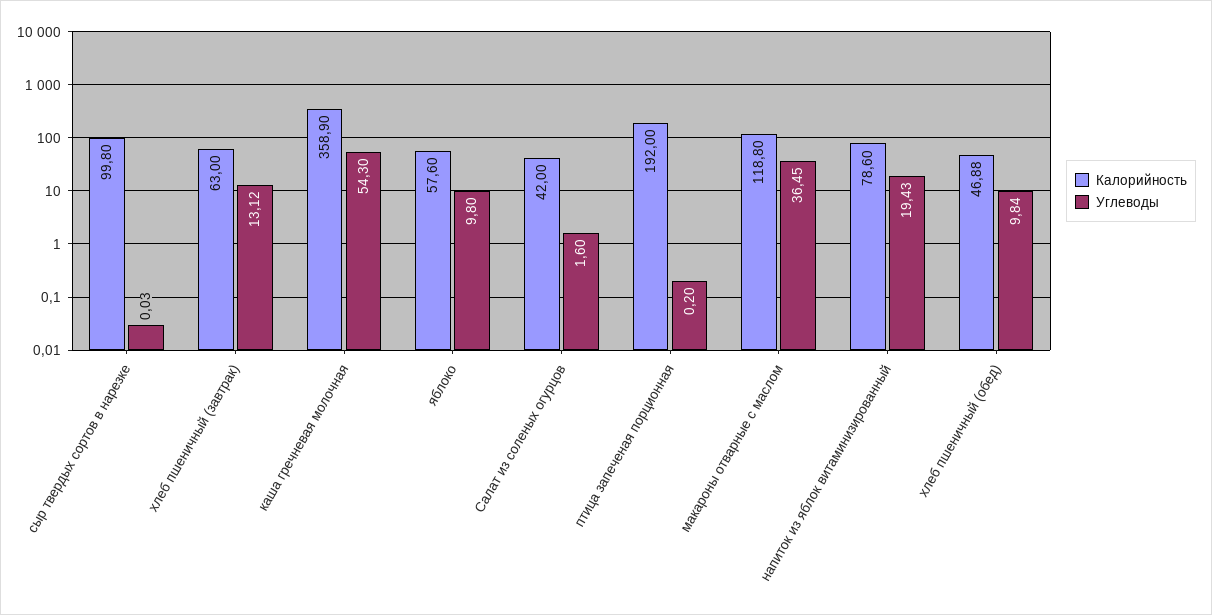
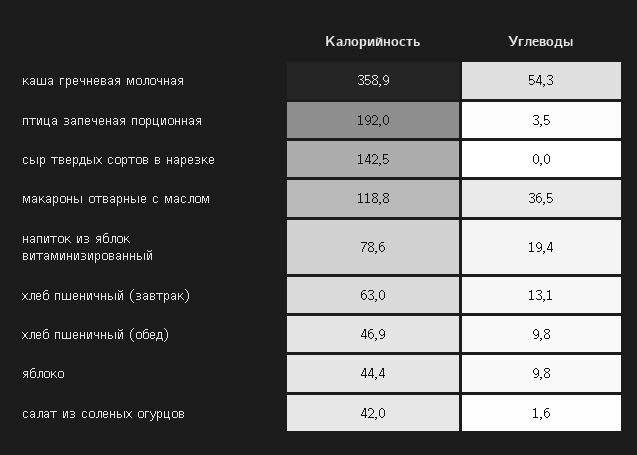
  {
    "Калорийность": {
-     "сыр твердых сортов в нарезке": 99.8,
+     "сыр твердых сортов в нарезке": 142.5,
      "хлеб пшеничный (завтрак)": 63,
      "каша гречневая молочная": 358.9,
-     "яблоко": 57.6,
+     "яблоко": 44.4,
      "Салат из соленых огурцов": 42,
      "птица запеченая порционная": 192,
      "макароны отварные с маслом": 118.8,
      "напиток из яблок витаминизированный": 78.6,
      "хлеб пшеничный (обед)": 46.88
    },
    "Углеводы": {
      "сыр твердых сортов в нарезке": 0.03,
      "хлеб пшеничный (завтрак)": 13.12,
      "каша гречневая молочная": 54.3,
      "яблоко": 9.8,
      "Салат из соленых огурцов": 1.6,
-     "птица запеченая порционная": 0.2,
+     "птица запеченая порционная": 3.5,
      "макароны отварные с маслом": 36.45,
      "напиток из яблок витаминизированный": 19.43,
      "хлеб пшеничный (обед)": 9.84
    }
  }

